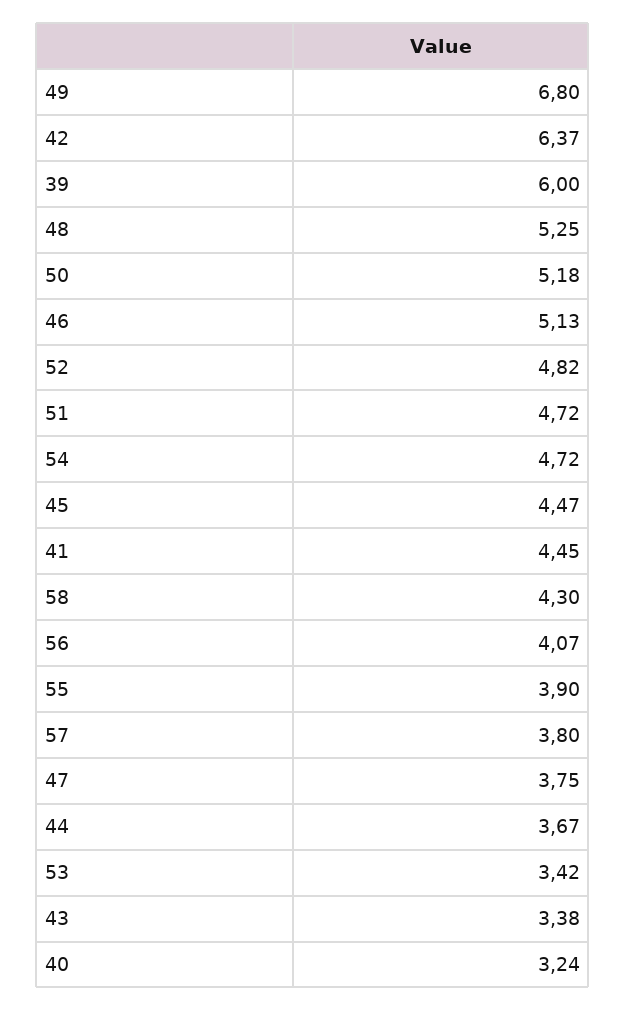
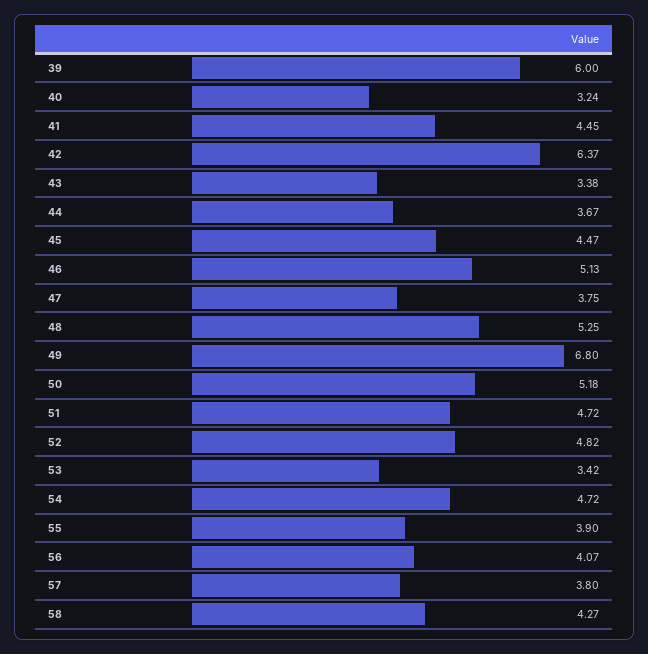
  {
    "49": 6.8,
    "42": 6.37,
    "39": 6,
    "48": 5.25,
    "50": 5.18,
    "46": 5.13,
    "52": 4.82,
    "51": 4.72,
    "54": 4.72,
    "45": 4.47,
    "41": 4.45,
-   "58": 4.3,
+   "58": 4.27,
    "56": 4.07,
    "55": 3.9,
    "57": 3.8,
    "47": 3.75,
    "44": 3.67,
    "53": 3.42,
    "43": 3.38,
    "40": 3.24
  }

